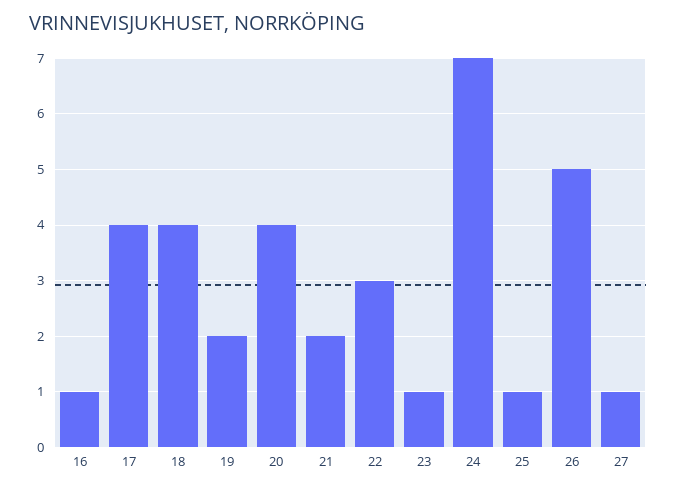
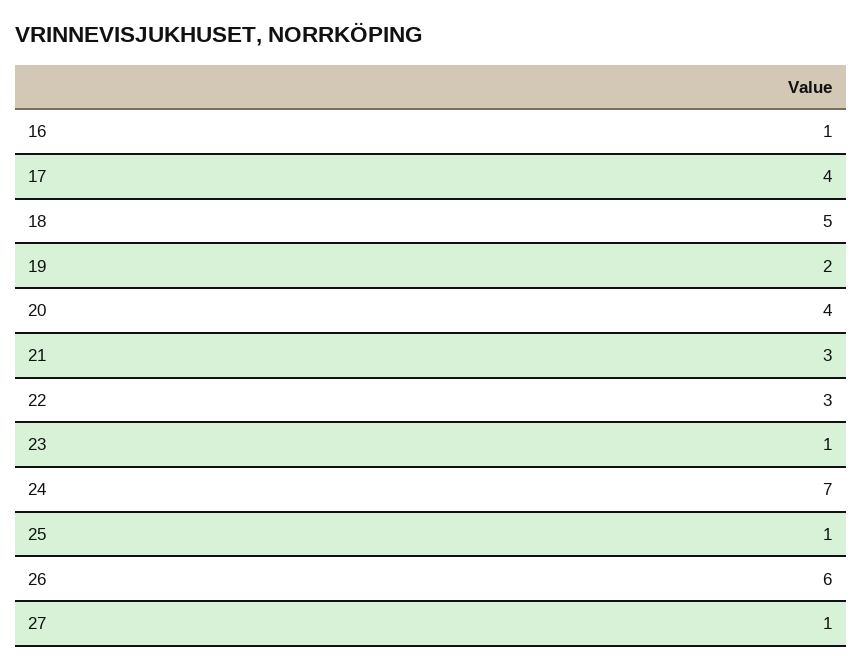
  {
    "16": 1,
    "17": 4,
-   "18": 4,
+   "18": 5,
    "19": 2,
    "20": 4,
-   "21": 2,
+   "21": 3,
    "22": 3,
    "23": 1,
    "24": 7,
    "25": 1,
-   "26": 5,
+   "26": 6,
    "27": 1
  }

